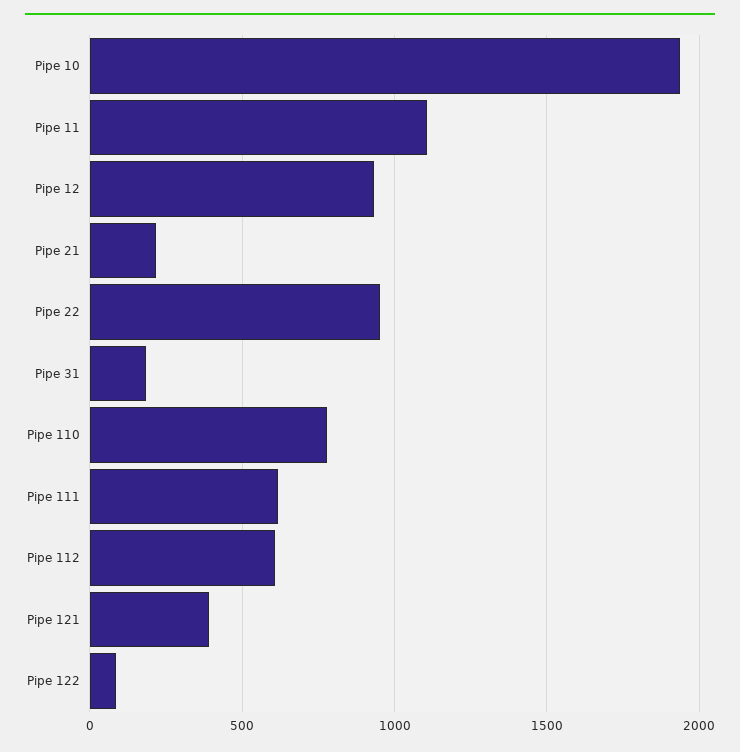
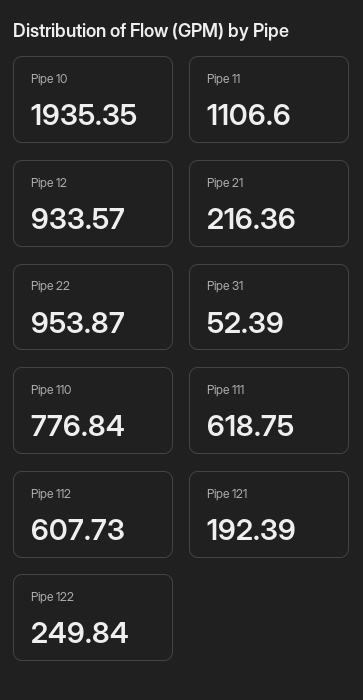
  {
    "Pipe 10": 1935.35,
    "Pipe 11": 1106.6,
    "Pipe 12": 933.57,
    "Pipe 21": 216.36,
    "Pipe 22": 953.87,
-   "Pipe 31": 200,
+   "Pipe 31": 52.39,
    "Pipe 110": 776.84,
    "Pipe 111": 618.75,
    "Pipe 112": 607.73,
-   "Pipe 121": 400,
+   "Pipe 121": 192.39,
-   "Pipe 122": 100
+   "Pipe 122": 249.84
  }

